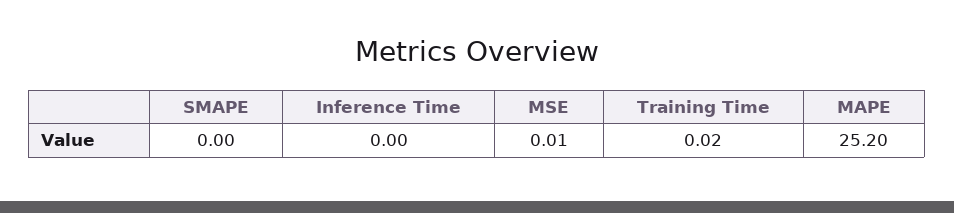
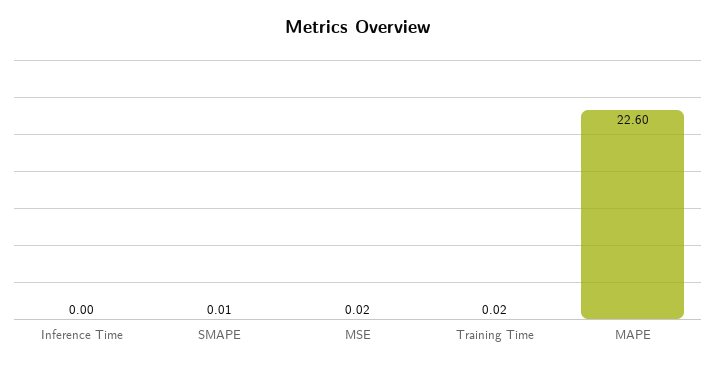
  {
-   "SMAPE": 0,
+   "SMAPE": 0.01,
    "Inference Time": 0,
-   "MSE": 0.01,
+   "MSE": 0.02,
    "Training Time": 0.02,
-   "MAPE": 25.2
+   "MAPE": 22.6
  }

